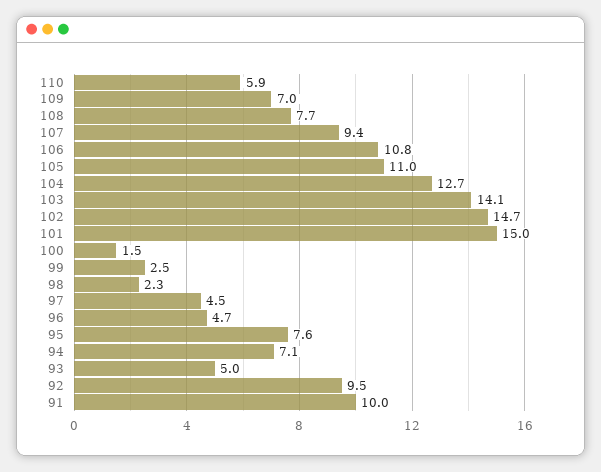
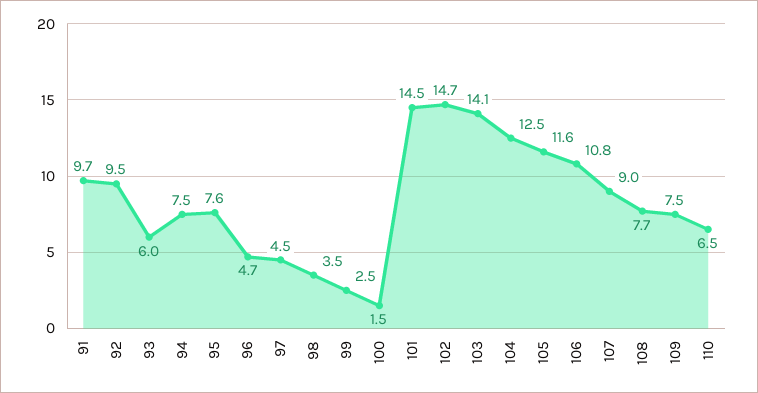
  {
-   "110": 5.9,
+   "110": 6.5,
-   "109": 7,
+   "109": 7.5,
    "108": 7.7,
-   "107": 9.4,
+   "107": 9,
    "106": 10.8,
-   "105": 11,
+   "105": 11.6,
-   "104": 12.7,
+   "104": 12.5,
    "103": 14.1,
    "102": 14.7,
-   "101": 15,
+   "101": 14.5,
    "100": 1.5,
    "99": 2.5,
-   "98": 2.3,
+   "98": 3.5,
    "97": 4.5,
    "96": 4.7,
    "95": 7.6,
-   "94": 7.1,
+   "94": 7.5,
-   "93": 5,
+   "93": 6,
    "92": 9.5,
-   "91": 10
+   "91": 9.7
  }

